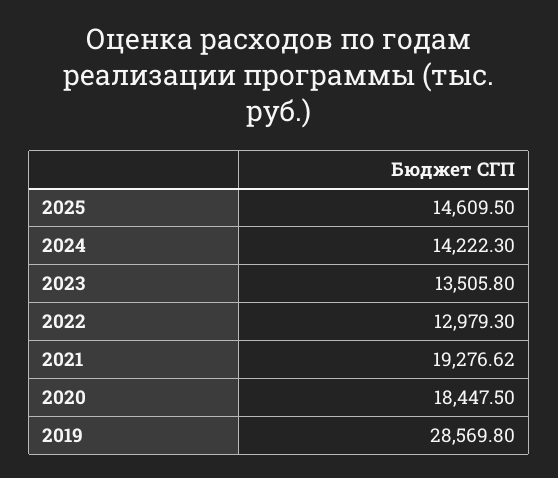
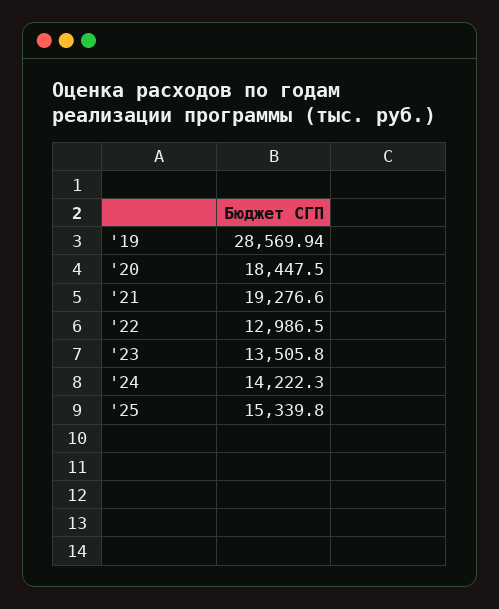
  {
-   "2025": 14609.5,
+   "2025": 15339.8,
    "2024": 14222.3,
    "2023": 13505.8,
-   "2022": 12979.3,
+   "2022": 12986.5,
-   "2021": 19276.62,
+   "2021": 19276.6,
    "2020": 18447.5,
-   "2019": 28569.8
+   "2019": 28569.94
  }

